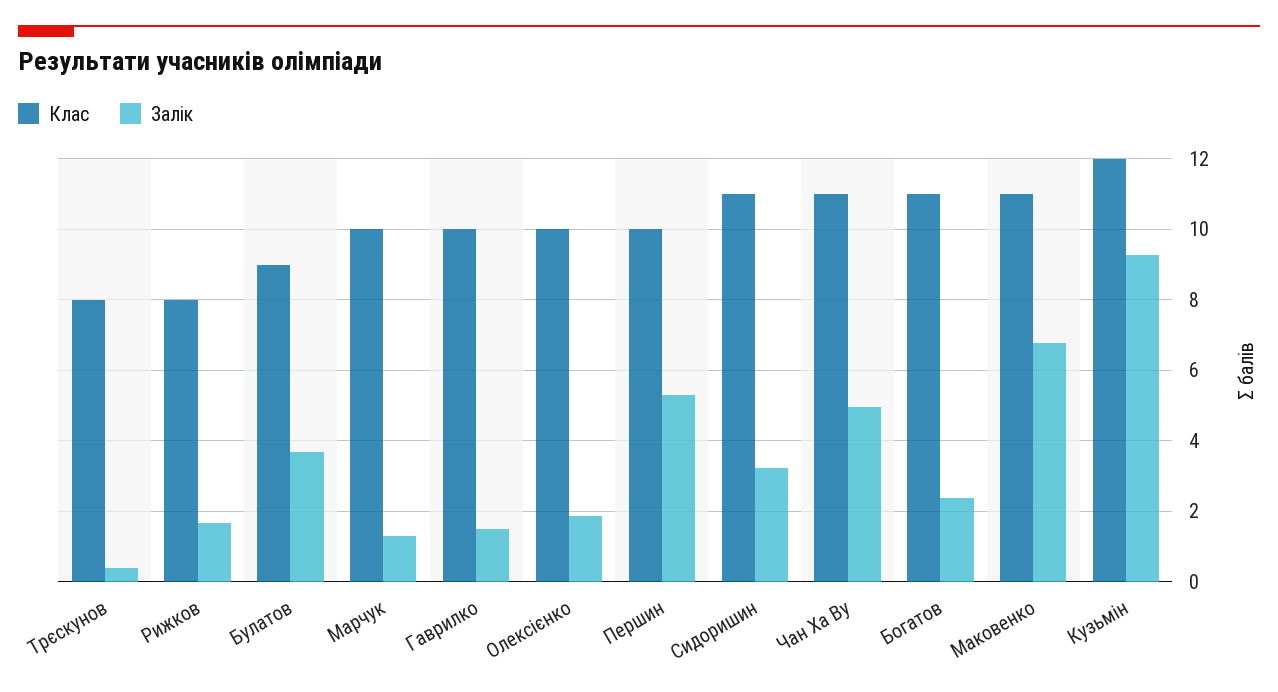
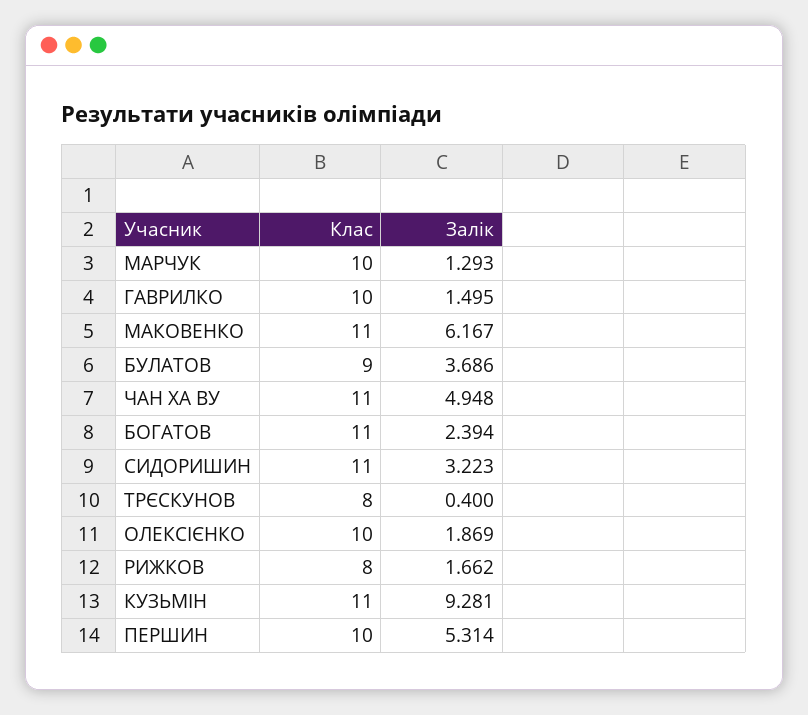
  {
    "Клас": {
      "Трєскунов": 8,
      "Рижков": 8,
      "Булатов": 9,
      "Марчук": 10,
      "Гаврилко": 10,
      "Олексієнко": 10,
      "Першин": 10,
      "Сидоришин": 11,
      "Чан Ха Ву": 11,
      "Богатов": 11,
      "Маковенко": 11,
-     "Кузьмін": 12
+     "Кузьмін": 11
    },
    "Залік": {
      "Трєскунов": 0.4,
      "Рижков": 1.662,
      "Булатов": 3.686,
      "Марчук": 1.293,
      "Гаврилко": 1.495,
      "Олексієнко": 1.869,
      "Першин": 5.314,
      "Сидоришин": 3.223,
      "Чан Ха Ву": 4.948,
      "Богатов": 2.394,
-     "Маковенко": 6.8,
+     "Маковенко": 6.167,
      "Кузьмін": 9.281
    }
  }

